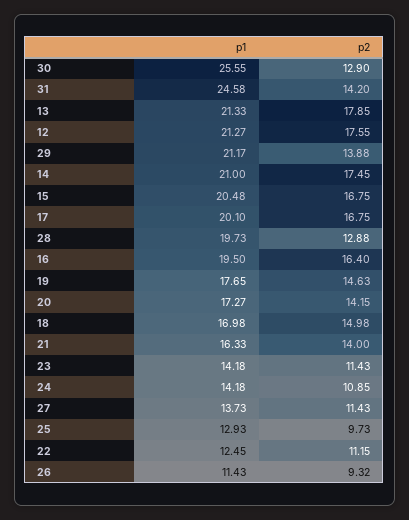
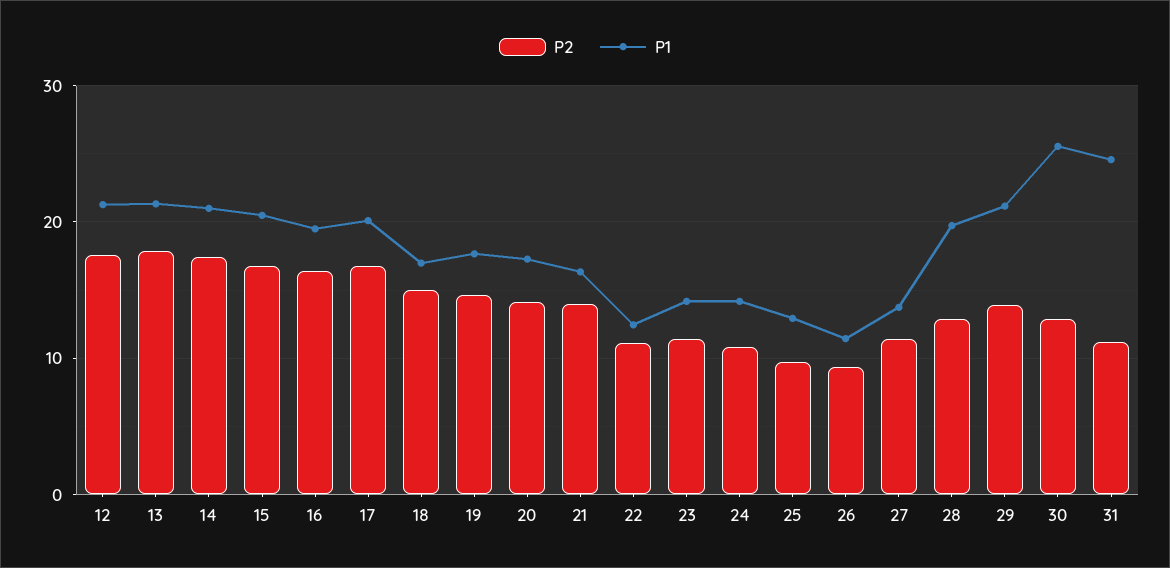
  {
    "p1": {
      "30": 25.55,
      "31": 24.58,
      "13": 21.33,
      "12": 21.27,
      "29": 21.17,
      "14": 21,
      "15": 20.48,
      "17": 20.1,
      "28": 19.73,
      "16": 19.5,
      "19": 17.65,
      "20": 17.27,
      "18": 16.98,
      "21": 16.33,
      "23": 14.18,
      "24": 14.18,
      "27": 13.73,
      "25": 12.93,
      "22": 12.45,
      "26": 11.43
    },
    "p2": {
      "30": 12.9,
-     "31": 14.2,
+     "31": 11,
      "13": 17.85,
      "12": 17.55,
      "29": 13.88,
      "14": 17.45,
      "15": 16.75,
      "17": 16.75,
      "28": 12.88,
      "16": 16.4,
      "19": 14.63,
      "20": 14.15,
      "18": 14.98,
      "21": 14,
      "23": 11.43,
      "24": 10.85,
      "27": 11.43,
      "25": 9.73,
      "22": 11.15,
      "26": 9.32
    }
  }

